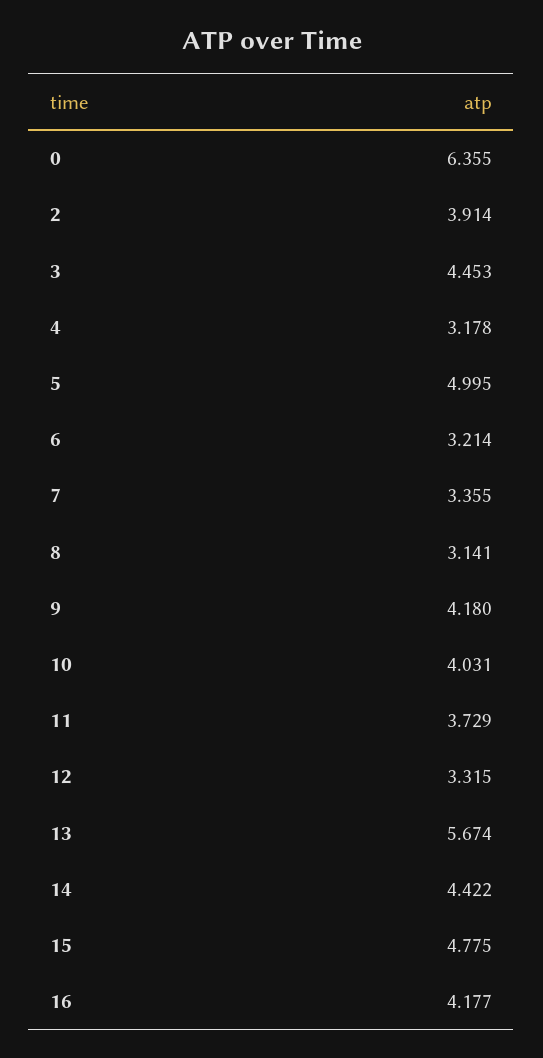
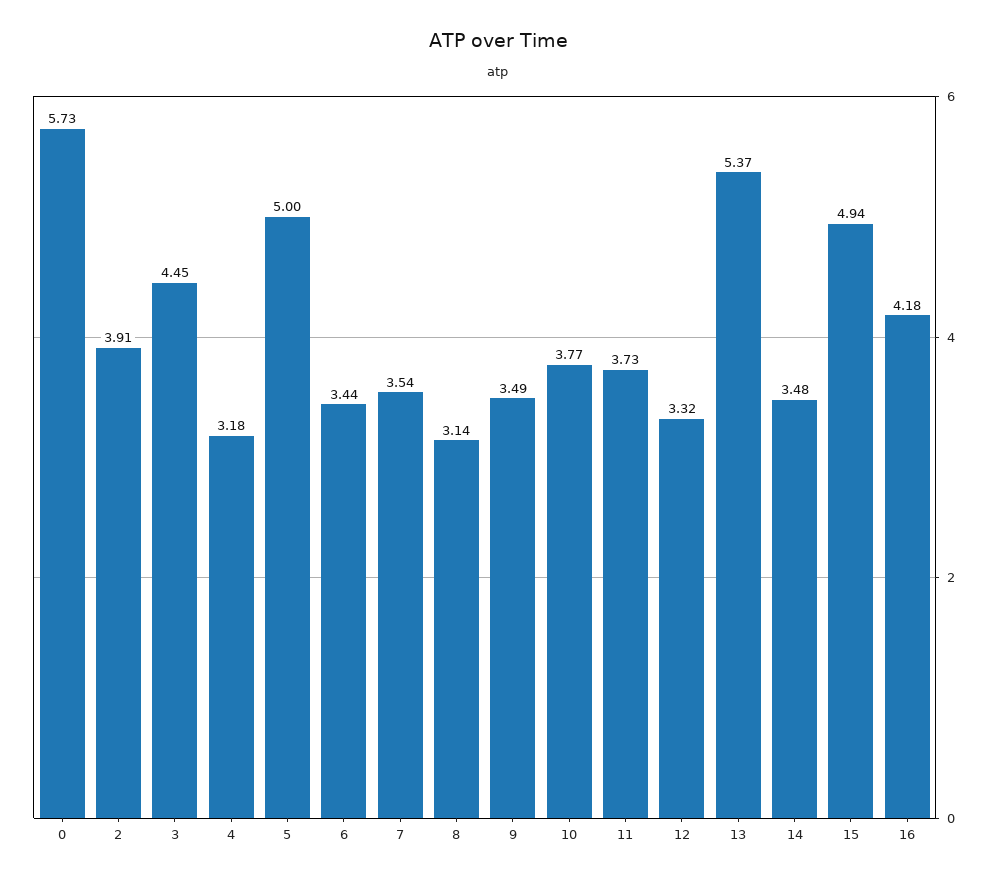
  {
-   "0": 6.355,
+   "0": 5.73,
    "2": 3.914,
    "3": 4.453,
    "4": 3.178,
    "5": 4.995,
-   "6": 3.214,
+   "6": 3.44,
-   "7": 3.355,
+   "7": 3.54,
    "8": 3.141,
-   "9": 4.18,
+   "9": 3.49,
-   "10": 4.031,
+   "10": 3.77,
    "11": 3.729,
    "12": 3.315,
-   "13": 5.674,
+   "13": 5.37,
-   "14": 4.422,
+   "14": 3.48,
-   "15": 4.775,
+   "15": 4.94,
    "16": 4.177
  }

